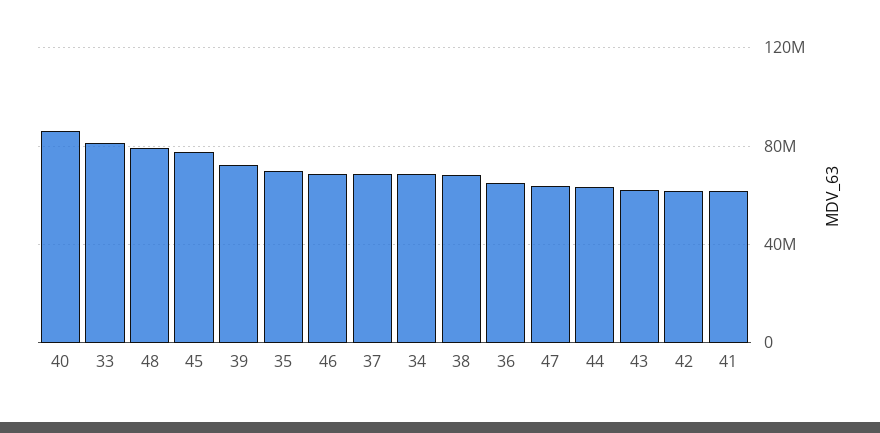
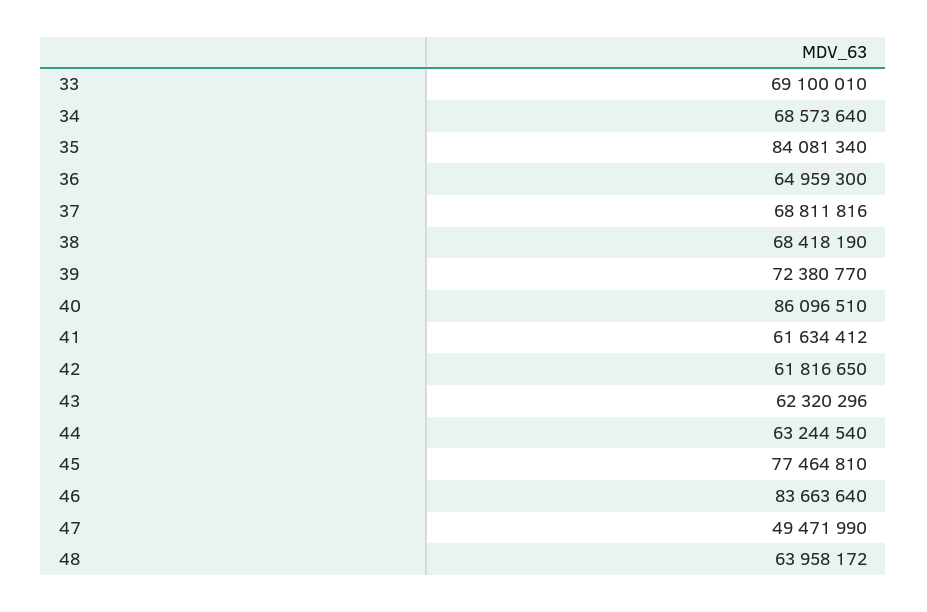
  {
    "40": 86096510,
-   "33": 80000000,
+   "33": 69100010,
-   "48": 80000000,
+   "48": 63958172,
    "45": 77464810,
    "39": 72380770,
-   "35": 70000000,
+   "35": 84081340,
-   "46": 70000000,
+   "46": 83663640,
    "37": 68811816,
    "34": 68573640,
    "38": 68418190,
    "36": 64959300,
-   "47": 65000000,
+   "47": 49471990,
    "44": 63244540,
    "43": 62320296,
    "42": 61816650,
    "41": 61634412
  }

